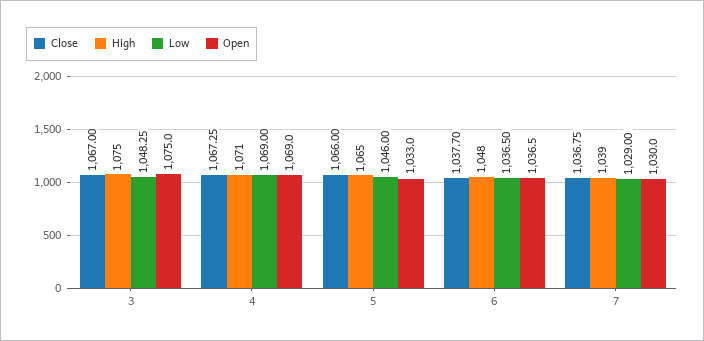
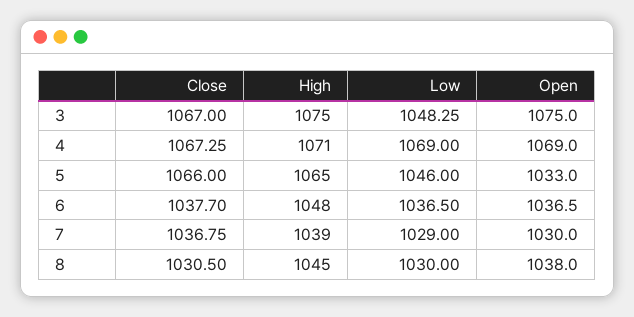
  {
    "Close": {
      "3": 1067,
      "4": 1067.25,
      "5": 1066,
      "6": 1037.7,
-     "7": 1036.75
+     "7": 1036.75,
+     "8": 1030.5
    },
    "High": {
      "3": 1075,
      "4": 1071,
      "5": 1065,
      "6": 1048,
-     "7": 1039
+     "7": 1039,
+     "8": 1045
    },
    "Low": {
      "3": 1048.25,
      "4": 1069,
      "5": 1046,
      "6": 1036.5,
-     "7": 1029
+     "7": 1029,
+     "8": 1030
    },
    "Open": {
      "3": 1075,
      "4": 1069,
      "5": 1033,
      "6": 1036.5,
-     "7": 1030
+     "7": 1030,
+     "8": 1038
    }
  }

